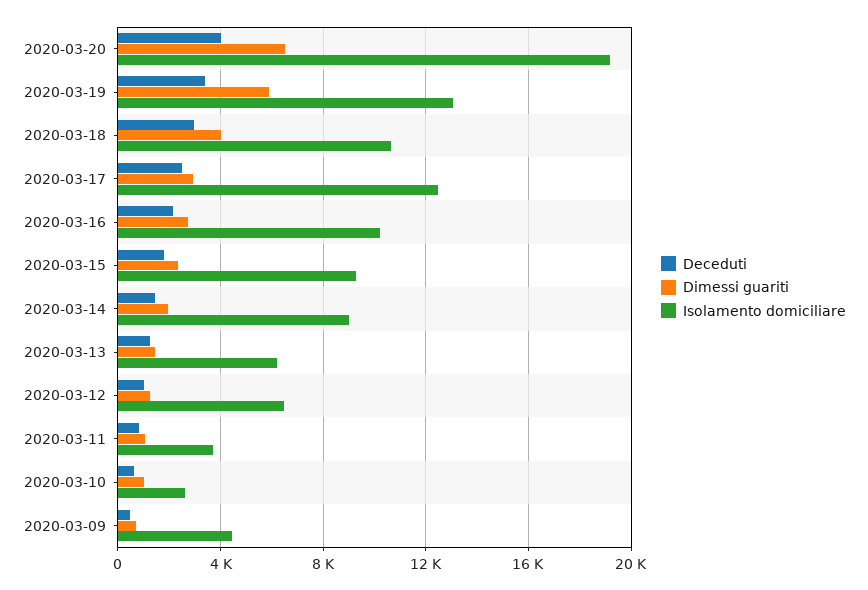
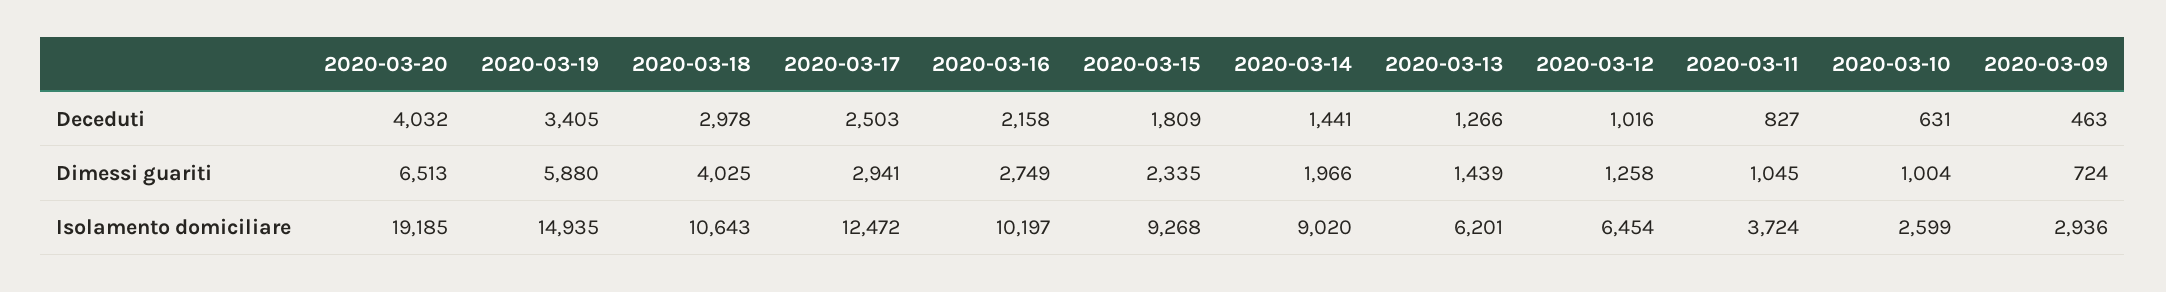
  {
    "Deceduti": {
      "2020-03-20": 4032,
      "2020-03-19": 3405,
      "2020-03-18": 2978,
      "2020-03-17": 2503,
      "2020-03-16": 2158,
      "2020-03-15": 1809,
      "2020-03-14": 1441,
      "2020-03-13": 1266,
      "2020-03-12": 1016,
      "2020-03-11": 827,
      "2020-03-10": 631,
      "2020-03-09": 463
    },
    "Dimessi guariti": {
      "2020-03-20": 6513,
      "2020-03-19": 5880,
      "2020-03-18": 4025,
      "2020-03-17": 2941,
      "2020-03-16": 2749,
      "2020-03-15": 2335,
      "2020-03-14": 1966,
      "2020-03-13": 1439,
      "2020-03-12": 1258,
      "2020-03-11": 1045,
      "2020-03-10": 1004,
      "2020-03-09": 724
    },
    "Isolamento domiciliare": {
      "2020-03-20": 19185,
-     "2020-03-19": 13000,
+     "2020-03-19": 14935,
      "2020-03-18": 10643,
      "2020-03-17": 12472,
      "2020-03-16": 10197,
      "2020-03-15": 9268,
      "2020-03-14": 9020,
      "2020-03-13": 6201,
      "2020-03-12": 6454,
      "2020-03-11": 3724,
      "2020-03-10": 2599,
-     "2020-03-09": 4500
+     "2020-03-09": 2936
    }
  }

